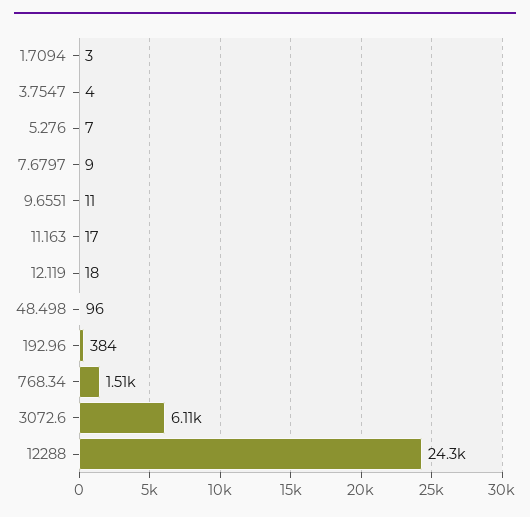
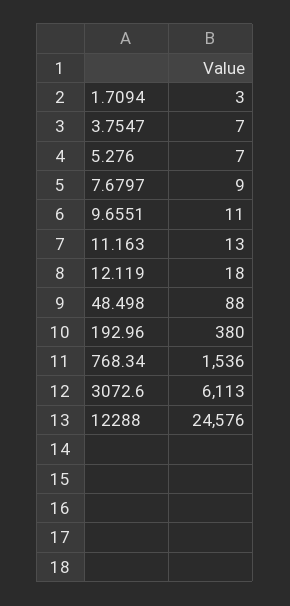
  {
    "1.7094": 3,
-   "3.7547": 4,
+   "3.7547": 7,
    "5.276": 7,
    "7.6797": 9,
    "9.6551": 11,
-   "11.163": 17,
+   "11.163": 13,
    "12.119": 18,
-   "48.498": 96,
+   "48.498": 88,
-   "192.96": 384,
+   "192.96": 380,
-   "768.34": 1510,
+   "768.34": 1536,
    "3072.6": 6113,
-   "12288": 24300
+   "12288": 24576
  }

